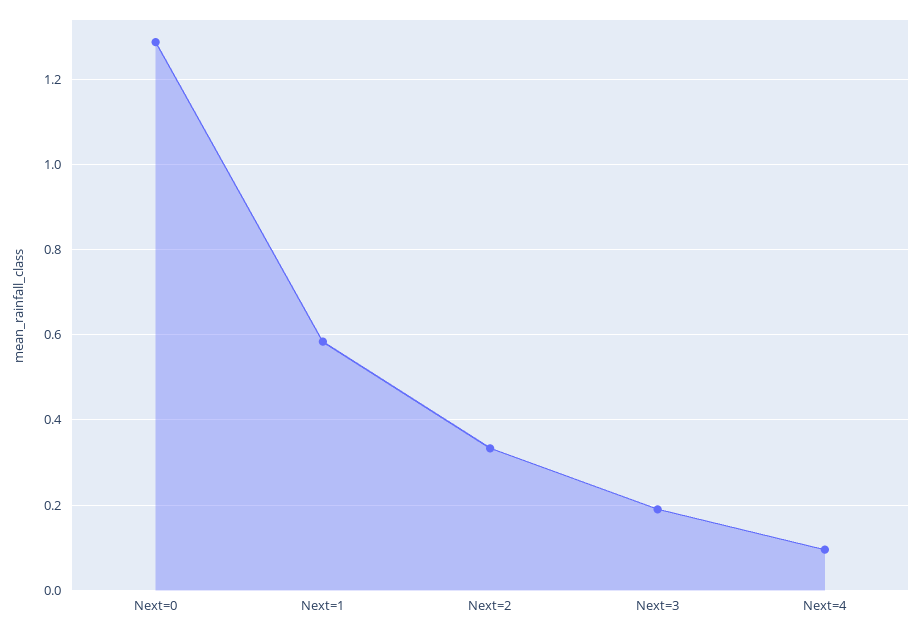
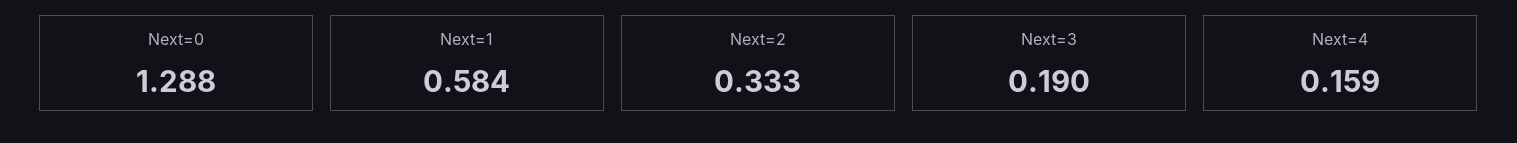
  {
    "Next=0": 1.288,
    "Next=1": 0.584,
    "Next=2": 0.333,
    "Next=3": 0.19,
-   "Next=4": 0.1
+   "Next=4": 0.159
  }

